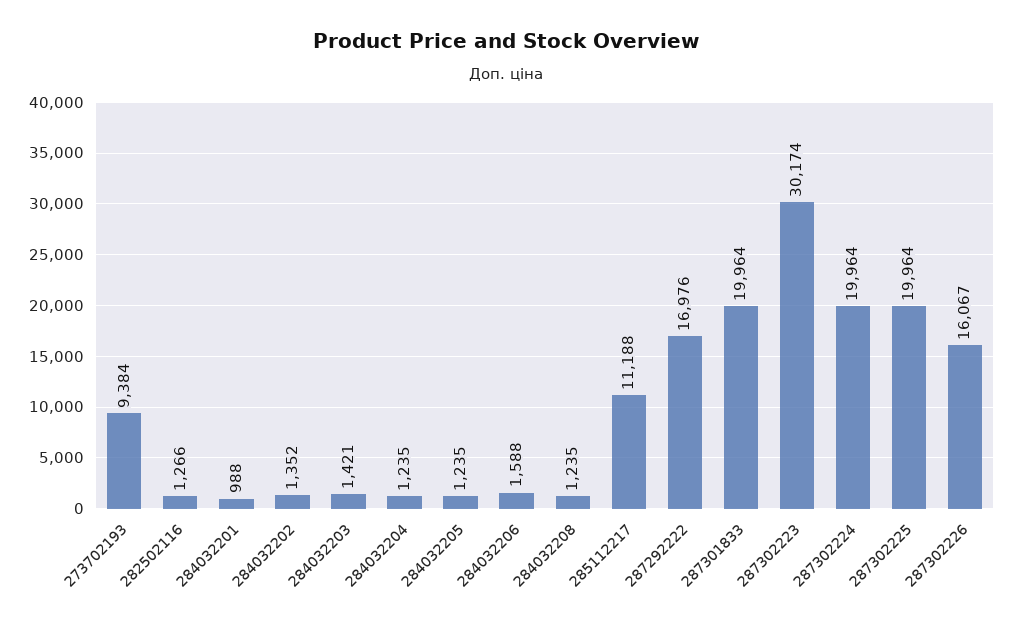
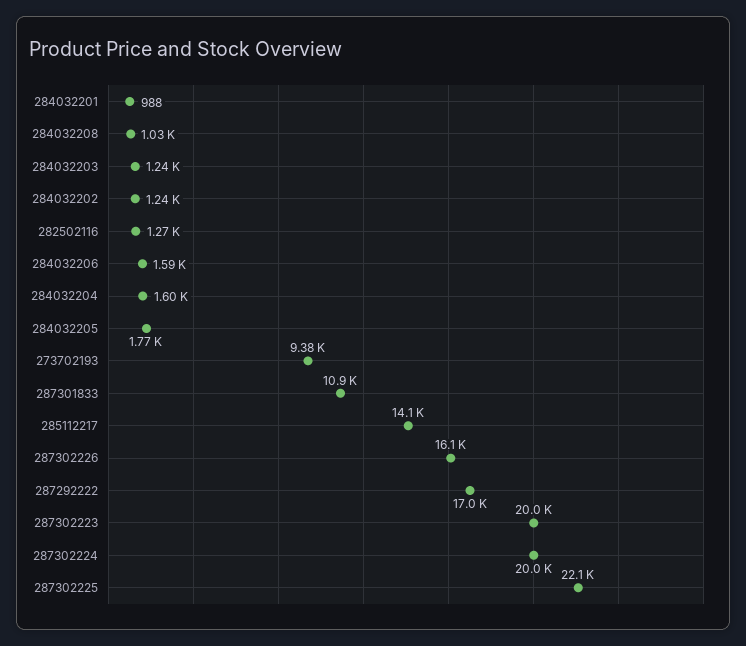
  {
    "273702193": 9384,
    "282502116": 1266,
    "284032201": 988,
-   "284032202": 1352,
+   "284032202": 1240,
-   "284032203": 1421,
+   "284032203": 1240,
-   "284032204": 1235,
+   "284032204": 1600,
-   "284032205": 1235,
+   "284032205": 1770,
    "284032206": 1588,
-   "284032208": 1235,
+   "284032208": 1030,
-   "285112217": 11188,
+   "285112217": 14100,
    "287292222": 16976,
-   "287301833": 19964,
+   "287301833": 10900,
-   "287302223": 30174,
+   "287302223": 20000,
    "287302224": 19964,
-   "287302225": 19964,
+   "287302225": 22100,
    "287302226": 16067
  }

